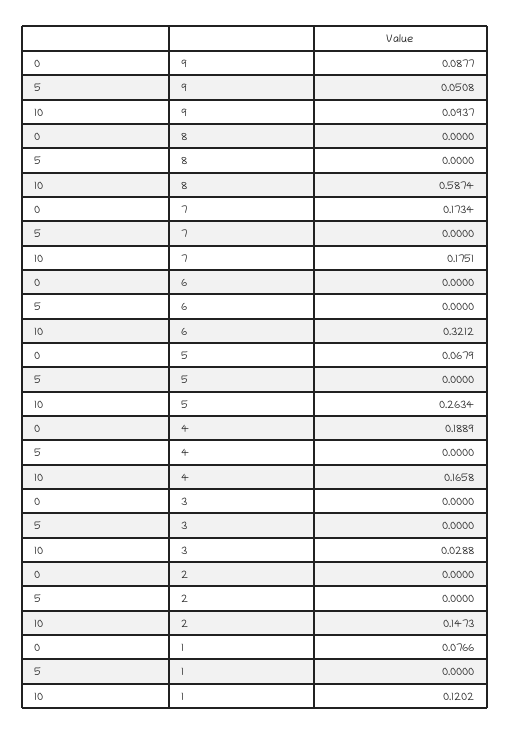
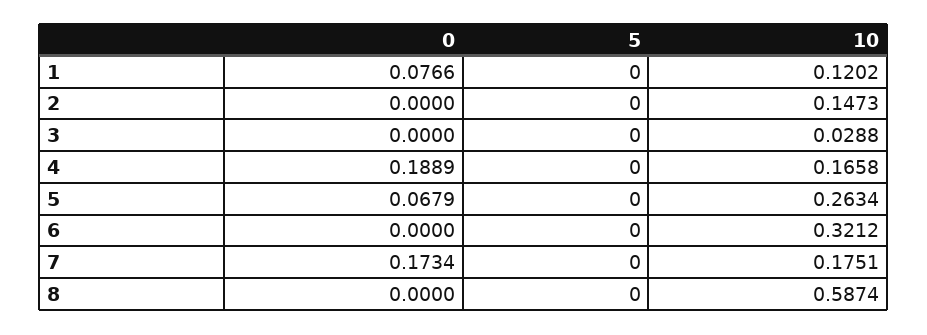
  {
    "0": {
-     "9": 0.0877,
      "8": 0,
      "7": 0.1734,
      "6": 0,
      "5": 0.0679,
      "4": 0.1889,
      "3": 0,
      "2": 0,
      "1": 0.0766
    },
    "5": {
-     "9": 0.0508,
      "8": 0,
      "7": 0,
      "6": 0,
      "5": 0,
      "4": 0,
      "3": 0,
      "2": 0,
      "1": 0
    },
    "10": {
-     "9": 0.0937,
      "8": 0.5874,
      "7": 0.1751,
      "6": 0.3212,
      "5": 0.2634,
      "4": 0.1658,
      "3": 0.0288,
      "2": 0.1473,
      "1": 0.1202
    }
  }

